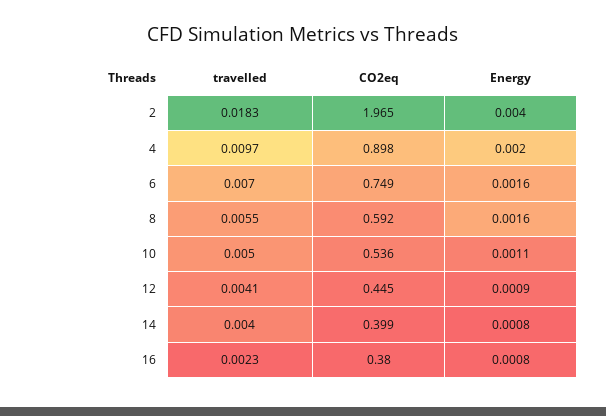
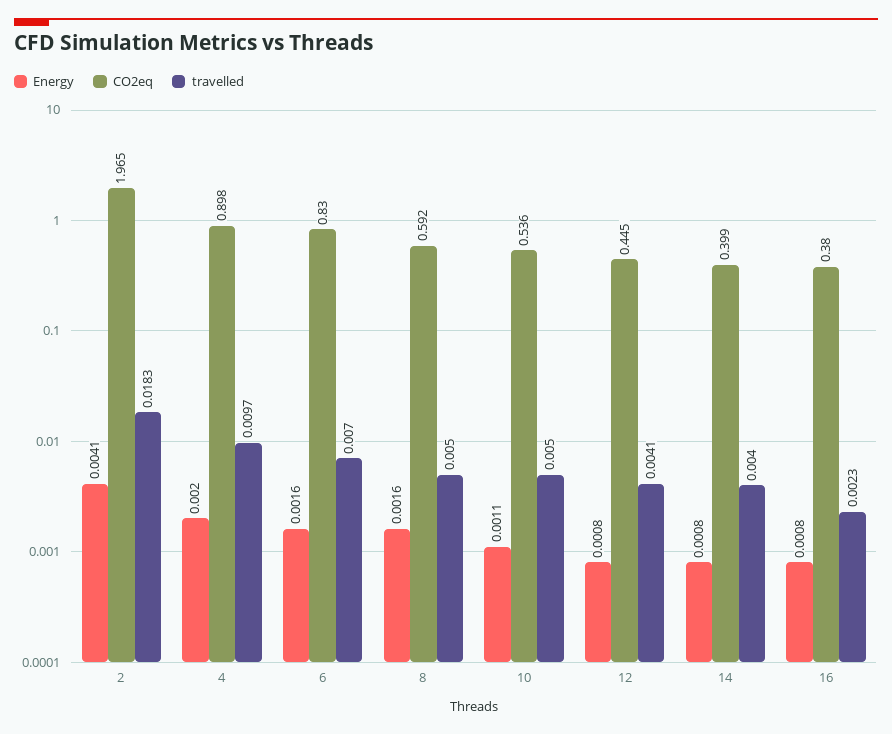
  {
    "travelled": {
      "2": 0.0183,
      "4": 0.0097,
      "6": 0.007,
-     "8": 0.0055,
+     "8": 0.005,
      "10": 0.005,
      "12": 0.0041,
      "14": 0.004,
      "16": 0.0023
    },
    "CO2eq": {
      "2": 1.965,
      "4": 0.898,
-     "6": 0.749,
+     "6": 0.83,
      "8": 0.592,
      "10": 0.536,
      "12": 0.445,
      "14": 0.399,
      "16": 0.38
    },
    "Energy": {
-     "2": 0.004,
+     "2": 0.0041,
      "4": 0.002,
      "6": 0.0016,
      "8": 0.0016,
      "10": 0.0011,
-     "12": 0.0009,
+     "12": 0.0008,
      "14": 0.0008,
      "16": 0.0008
    }
  }

